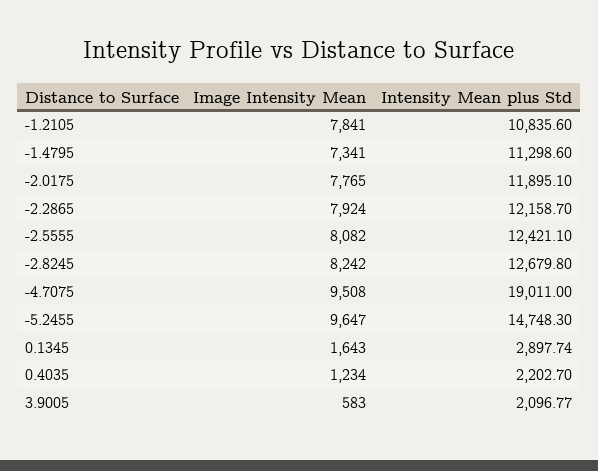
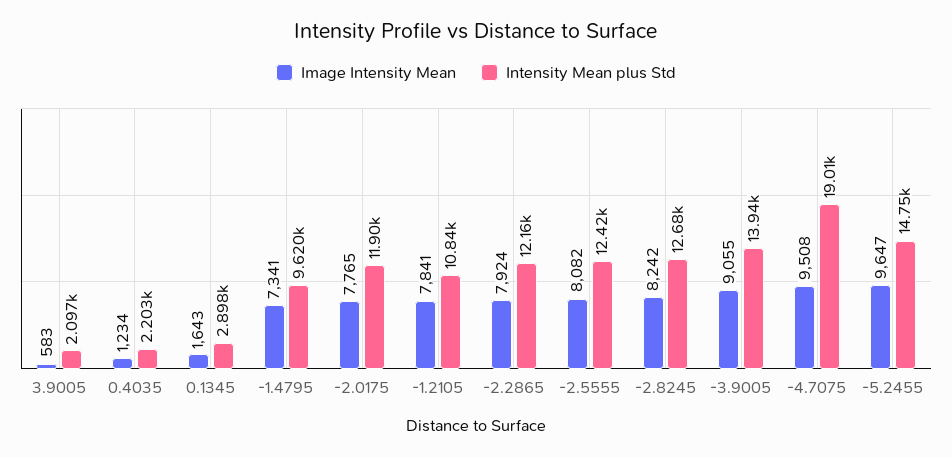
  {
    "Image Intensity Mean": {
      "-1.2105": 7841,
      "-1.4795": 7341,
      "-2.0175": 7765,
      "-2.2865": 7924,
      "-2.5555": 8082,
      "-2.8245": 8242,
      "-4.7075": 9508,
      "-5.2455": 9647,
      "0.1345": 1643,
      "0.4035": 1234,
-     "3.9005": 583
+     "3.9005": 583,
+     "-3.9005": 9055
    },
    "Intensity Mean plus Std": {
      "-1.2105": 10835.6,
-     "-1.4795": 11298.6,
+     "-1.4795": 9620,
      "-2.0175": 11895.1,
      "-2.2865": 12158.7,
      "-2.5555": 12421.1,
      "-2.8245": 12679.8,
      "-4.7075": 19011,
      "-5.2455": 14748.3,
      "0.1345": 2897.74,
      "0.4035": 2202.7,
-     "3.9005": 2096.77
+     "3.9005": 2096.77,
+     "-3.9005": 13940
    }
  }

